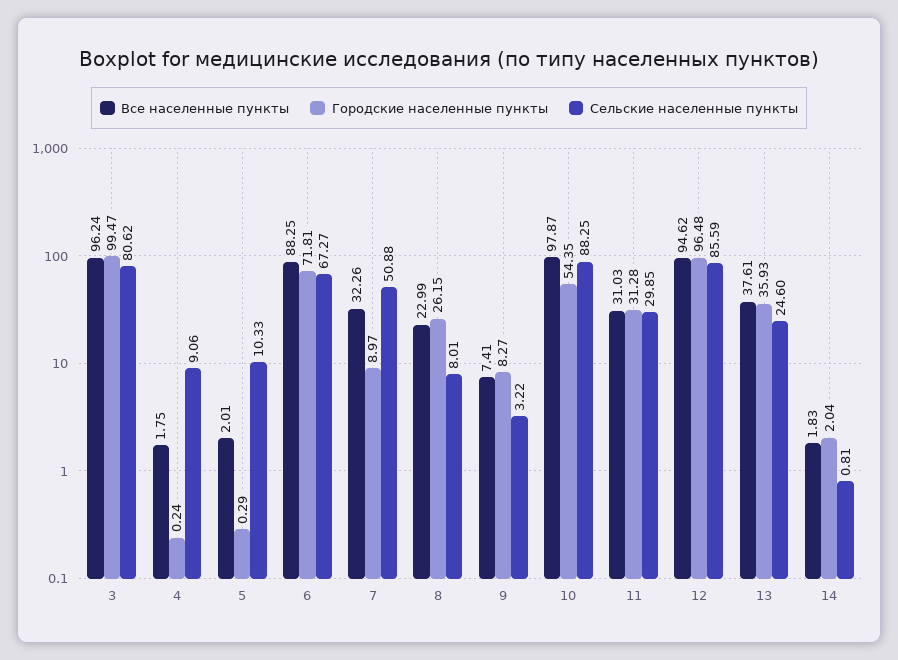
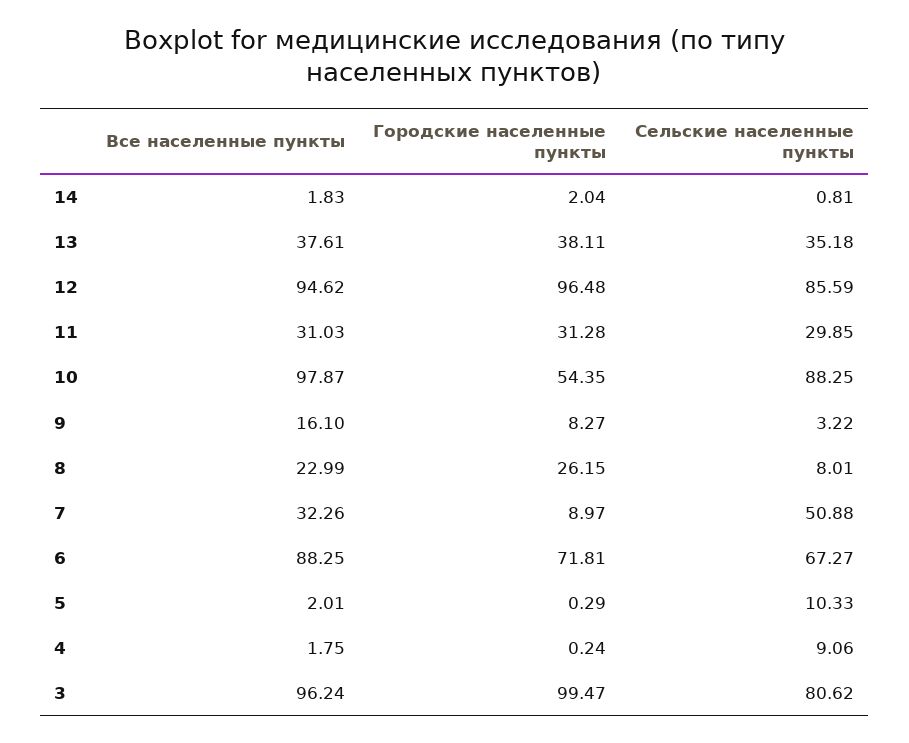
  {
    "Все населенные пункты": {
      "3": 96.24,
      "4": 1.75,
      "5": 2.01,
      "6": 88.25,
      "7": 32.26,
      "8": 22.99,
-     "9": 7.41,
+     "9": 16.1,
      "10": 97.87,
      "11": 31.03,
      "12": 94.62,
      "13": 37.61,
      "14": 1.83
    },
    "Городские населенные пункты": {
      "3": 99.47,
      "4": 0.24,
      "5": 0.29,
      "6": 71.81,
      "7": 8.97,
      "8": 26.15,
      "9": 8.27,
      "10": 54.35,
      "11": 31.28,
      "12": 96.48,
-     "13": 35.93,
+     "13": 38.11,
      "14": 2.04
    },
    "Сельские населенные пункты": {
      "3": 80.62,
      "4": 9.06,
      "5": 10.33,
      "6": 67.27,
      "7": 50.88,
      "8": 8.01,
      "9": 3.22,
      "10": 88.25,
      "11": 29.85,
      "12": 85.59,
-     "13": 24.6,
+     "13": 35.18,
      "14": 0.81
    }
  }

